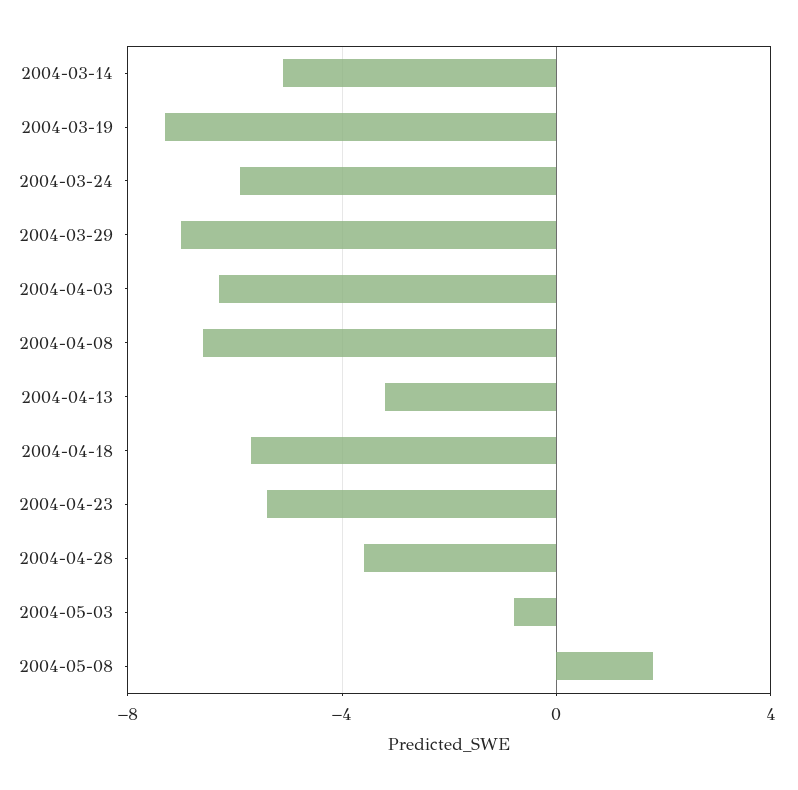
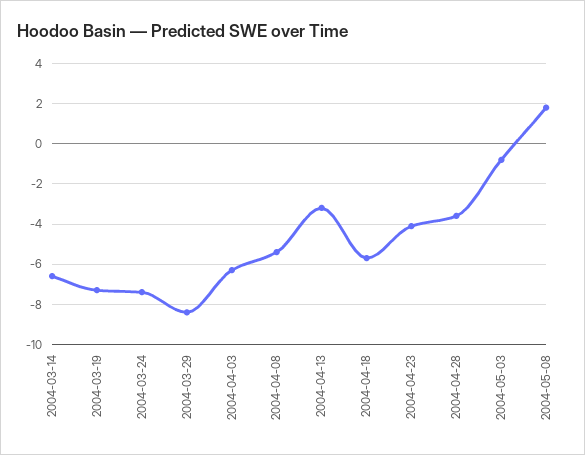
  {
-   "2004-03-14": -5,
+   "2004-03-14": -6.5,
    "2004-03-19": -7.5,
-   "2004-03-24": -6,
+   "2004-03-24": -7.5,
-   "2004-03-29": -7,
+   "2004-03-29": -8.5,
    "2004-04-03": -6.5,
-   "2004-04-08": -6.5,
+   "2004-04-08": -5.5,
    "2004-04-13": -3,
    "2004-04-18": -5.5,
-   "2004-04-23": -5.5,
+   "2004-04-23": -4,
    "2004-04-28": -3.5,
    "2004-05-03": -1,
    "2004-05-08": 2
  }

